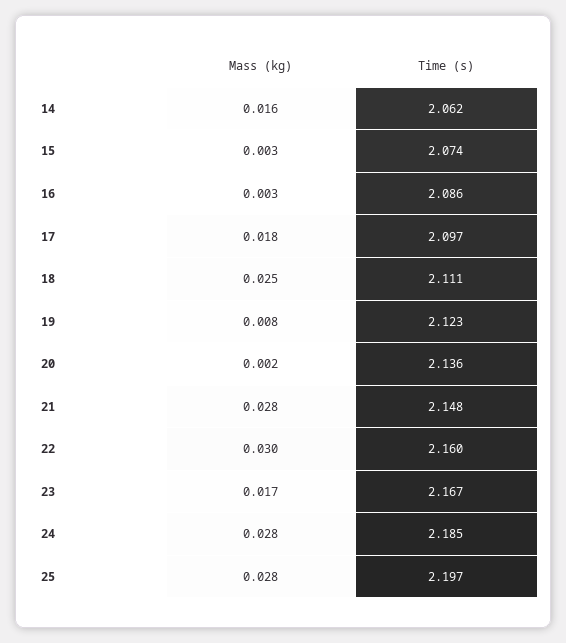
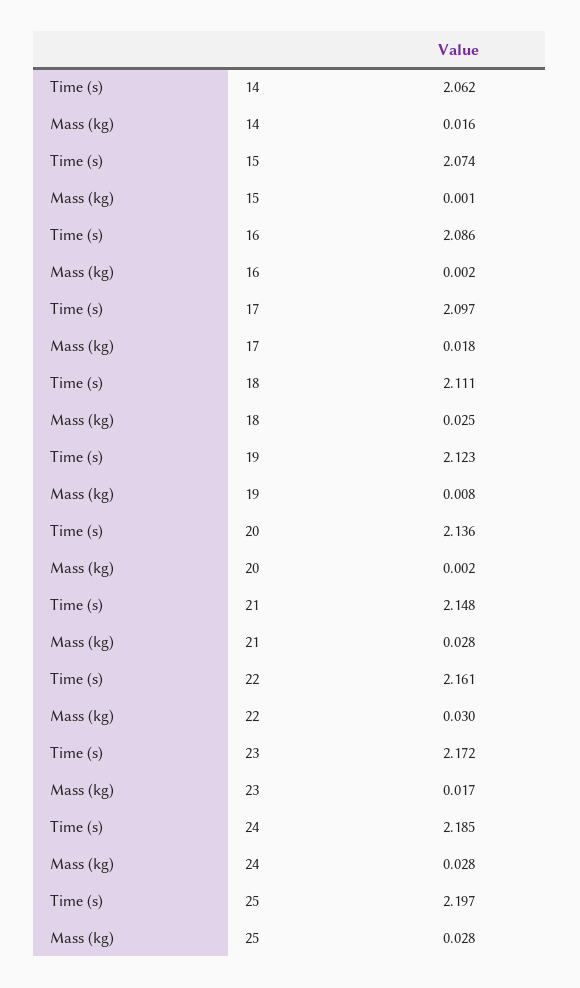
  {
    "Mass (kg)": {
      "14": 0.016,
-     "15": 0.003,
+     "15": 0.001,
-     "16": 0.003,
+     "16": 0.002,
      "17": 0.018,
      "18": 0.025,
      "19": 0.008,
      "20": 0.002,
      "21": 0.028,
      "22": 0.03,
      "23": 0.017,
      "24": 0.028,
      "25": 0.028
    },
    "Time (s)": {
      "14": 2.062,
      "15": 2.074,
      "16": 2.086,
      "17": 2.097,
      "18": 2.111,
      "19": 2.123,
      "20": 2.136,
      "21": 2.148,
-     "22": 2.16,
+     "22": 2.161,
-     "23": 2.167,
+     "23": 2.172,
      "24": 2.185,
      "25": 2.197
    }
  }

